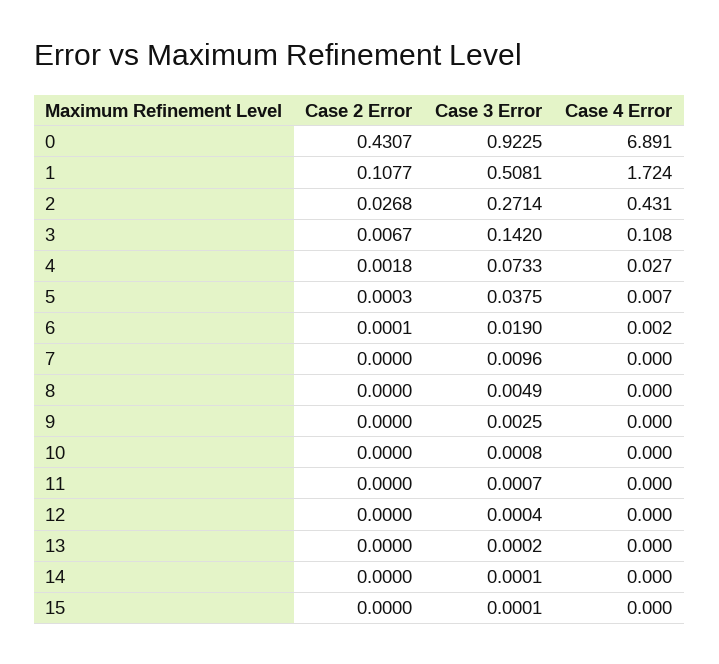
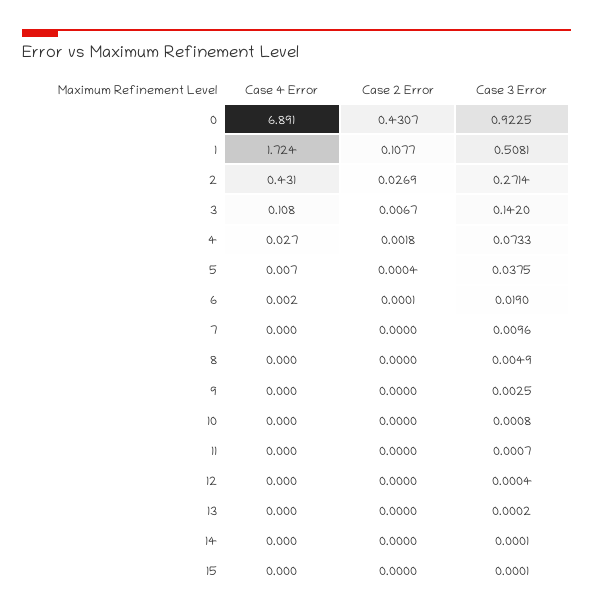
  {
    "Case 2 Error": {
      "0": 0.4307,
      "1": 0.1077,
-     "2": 0.0268,
+     "2": 0.0269,
      "3": 0.0067,
      "4": 0.0018,
-     "5": 0.0003,
+     "5": 0.0004,
      "6": 0.0001,
      "7": 0,
      "8": 0,
      "9": 0,
      "10": 0,
      "11": 0,
      "12": 0,
      "13": 0,
      "14": 0,
      "15": 0
    },
    "Case 3 Error": {
      "0": 0.9225,
      "1": 0.5081,
      "2": 0.2714,
      "3": 0.142,
      "4": 0.0733,
      "5": 0.0375,
      "6": 0.019,
      "7": 0.0096,
      "8": 0.0049,
      "9": 0.0025,
      "10": 0.0008,
      "11": 0.0007,
      "12": 0.0004,
      "13": 0.0002,
      "14": 0.0001,
      "15": 0.0001
    },
    "Case 4 Error": {
      "0": 6.891,
      "1": 1.724,
      "2": 0.431,
      "3": 0.108,
      "4": 0.027,
      "5": 0.007,
      "6": 0.002,
      "7": 0,
      "8": 0,
      "9": 0,
      "10": 0,
      "11": 0,
      "12": 0,
      "13": 0,
      "14": 0,
      "15": 0
    }
  }

